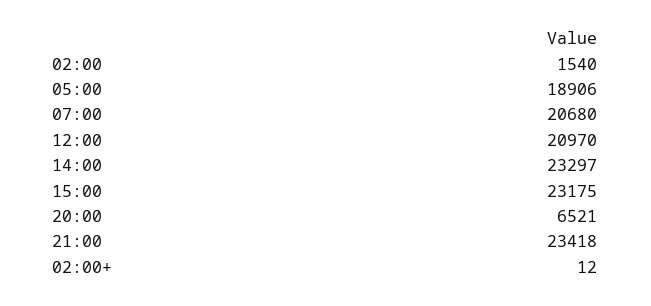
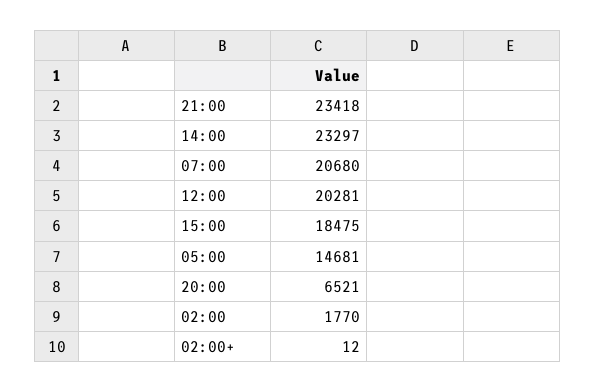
  {
-   "02:00": 1540,
+   "02:00": 1770,
-   "05:00": 18906,
+   "05:00": 14681,
    "07:00": 20680,
-   "12:00": 20970,
+   "12:00": 20281,
    "14:00": 23297,
-   "15:00": 23175,
+   "15:00": 18475,
    "20:00": 6521,
    "21:00": 23418,
    "02:00+": 12
  }

